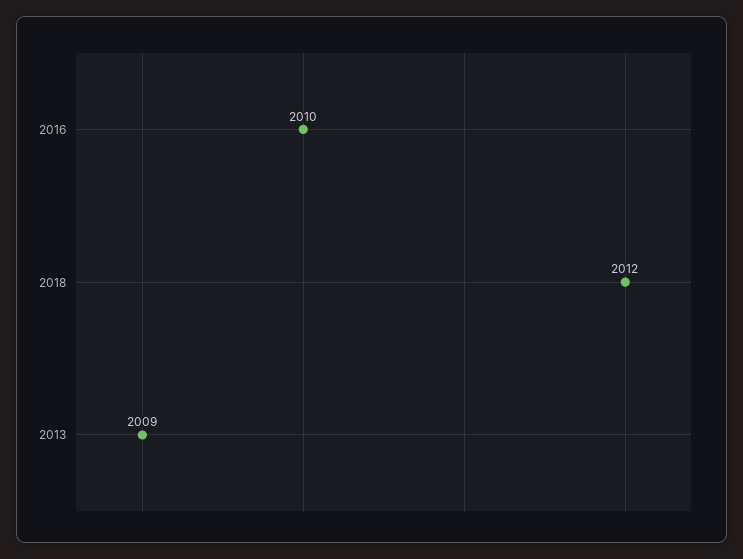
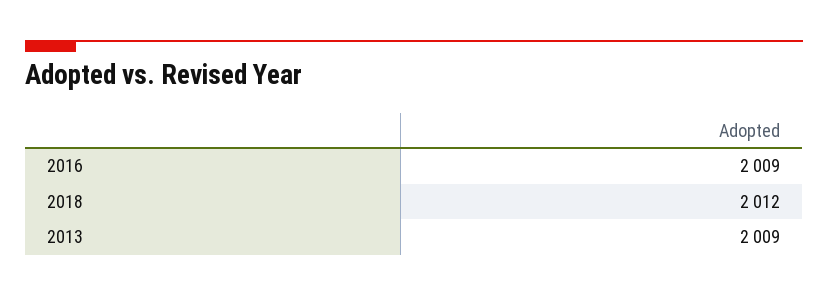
  {
-   "2016": 2010,
+   "2016": 2009,
    "2018": 2012,
    "2013": 2009
  }

